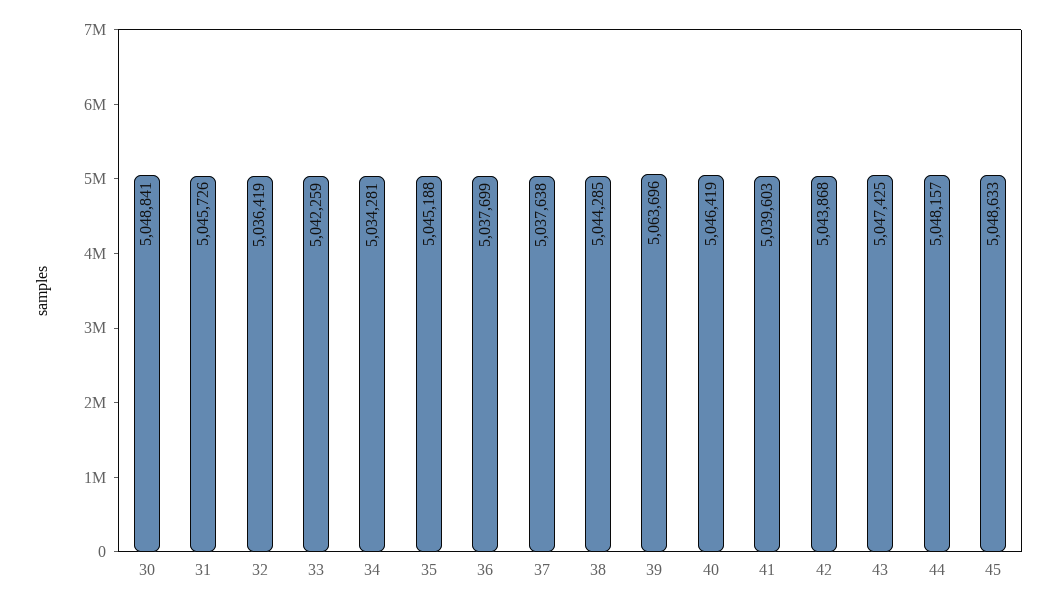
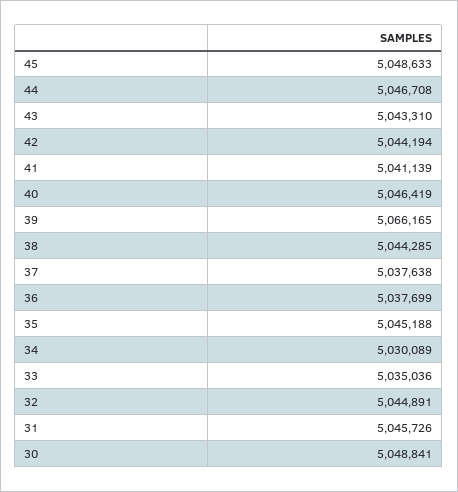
  {
    "30": 5048841,
    "31": 5045726,
-   "32": 5036419,
+   "32": 5044891,
-   "33": 5042259,
+   "33": 5035036,
-   "34": 5034281,
+   "34": 5030089,
    "35": 5045188,
    "36": 5037699,
    "37": 5037638,
    "38": 5044285,
-   "39": 5063696,
+   "39": 5066165,
    "40": 5046419,
-   "41": 5039603,
+   "41": 5041139,
-   "42": 5043868,
+   "42": 5044194,
-   "43": 5047425,
+   "43": 5043310,
-   "44": 5048157,
+   "44": 5046708,
    "45": 5048633
  }

